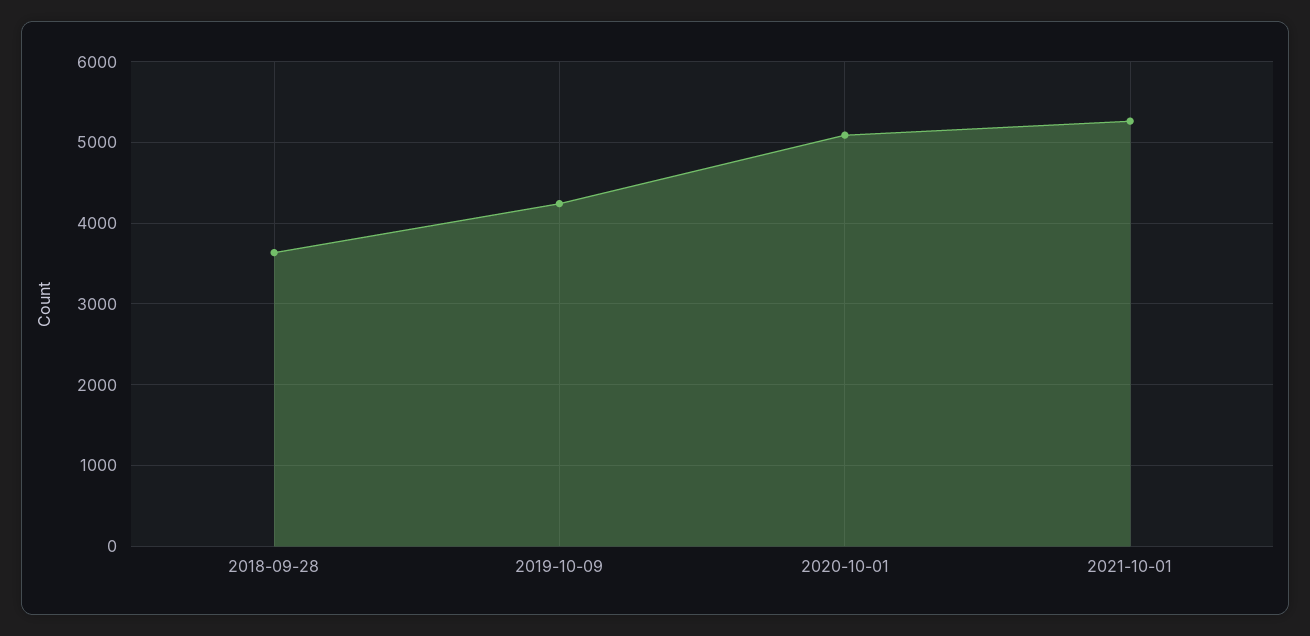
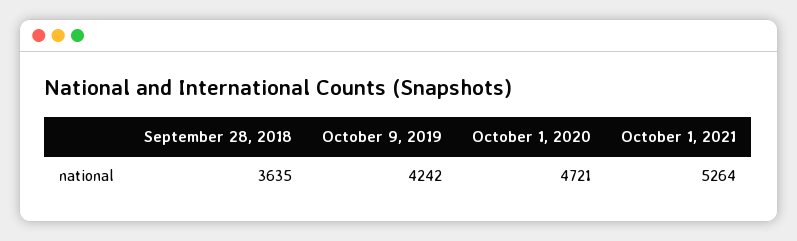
  {
    "2018-09-28": 3635,
    "2019-10-09": 4242,
-   "2020-10-01": 5100,
+   "2020-10-01": 4721,
    "2021-10-01": 5264
  }

